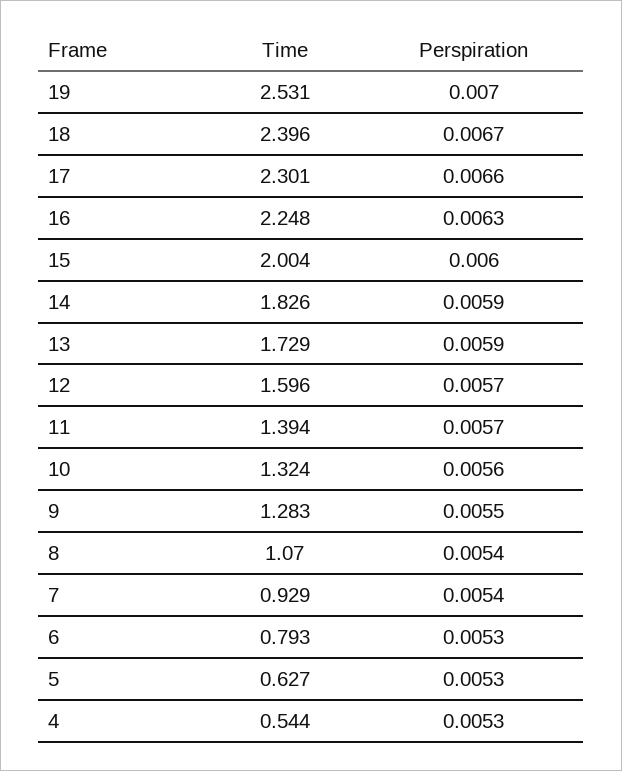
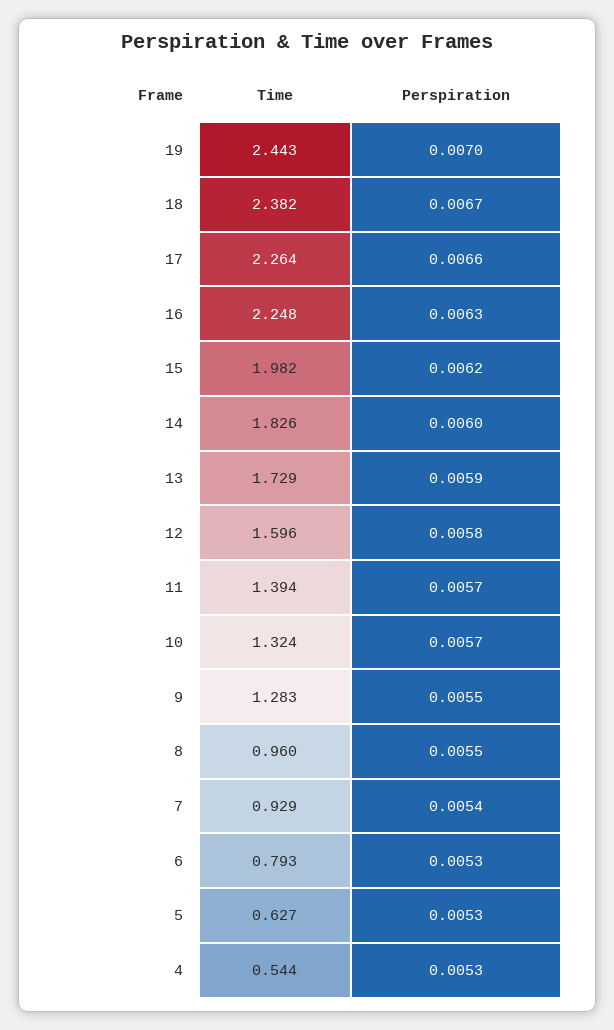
  {
    "Time": {
-     "19": 2.531,
+     "19": 2.443,
-     "18": 2.396,
+     "18": 2.382,
-     "17": 2.301,
+     "17": 2.264,
      "16": 2.248,
-     "15": 2.004,
+     "15": 1.982,
      "14": 1.826,
      "13": 1.729,
      "12": 1.596,
      "11": 1.394,
      "10": 1.324,
      "9": 1.283,
-     "8": 1.07,
+     "8": 0.96,
      "7": 0.929,
      "6": 0.793,
      "5": 0.627,
      "4": 0.544
    },
    "Perspiration": {
      "19": 0.007,
      "18": 0.0067,
      "17": 0.0066,
      "16": 0.0063,
-     "15": 0.006,
+     "15": 0.0062,
-     "14": 0.0059,
+     "14": 0.006,
      "13": 0.0059,
-     "12": 0.0057,
+     "12": 0.0058,
      "11": 0.0057,
-     "10": 0.0056,
+     "10": 0.0057,
      "9": 0.0055,
-     "8": 0.0054,
+     "8": 0.0055,
      "7": 0.0054,
      "6": 0.0053,
      "5": 0.0053,
      "4": 0.0053
    }
  }

